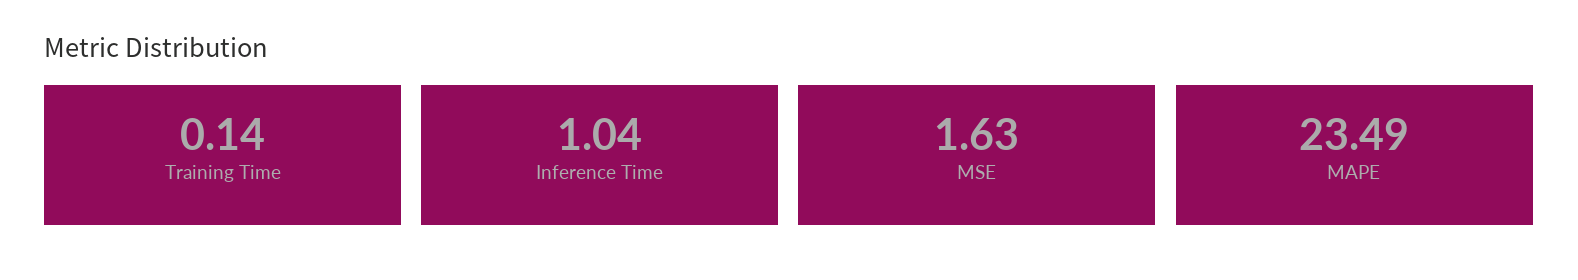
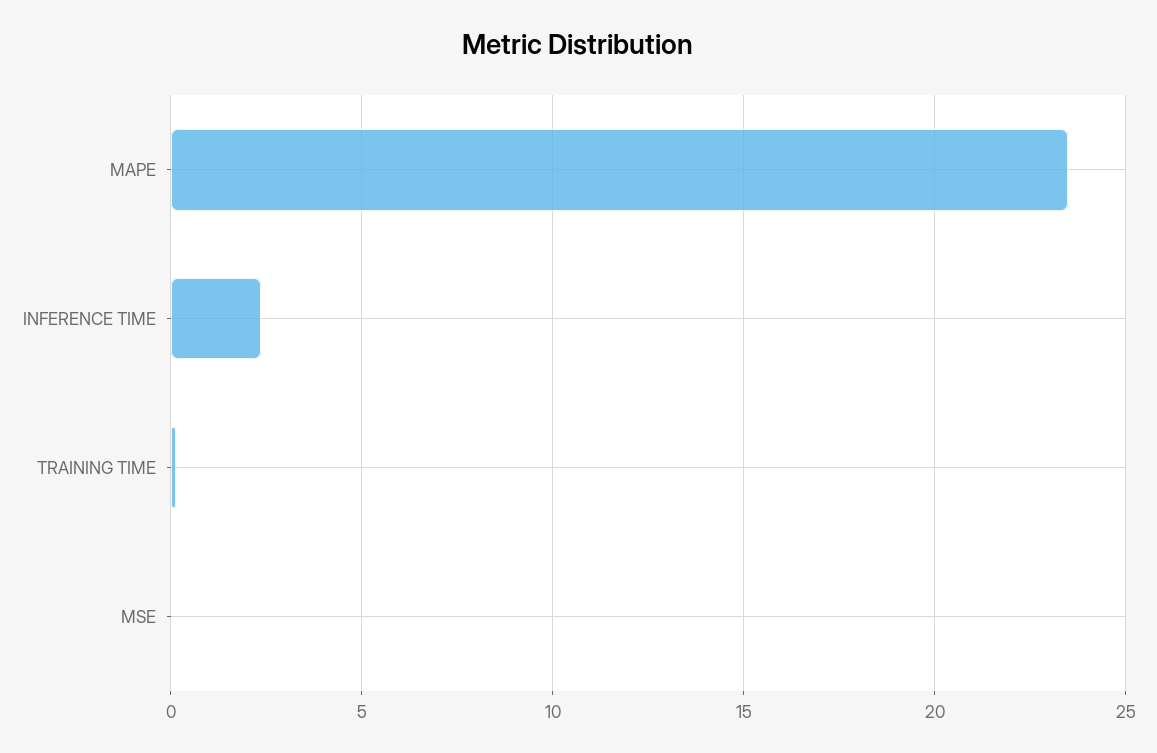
  {
    "Training Time": 0.14,
-   "Inference Time": 1.04,
+   "Inference Time": 2.5,
-   "MSE": 1.63,
+   "MSE": 0,
    "MAPE": 23.49
  }

